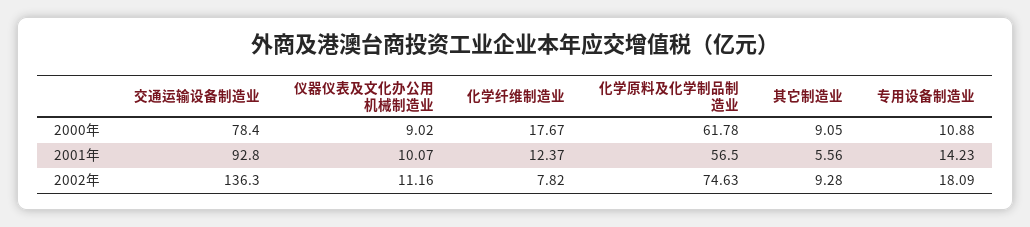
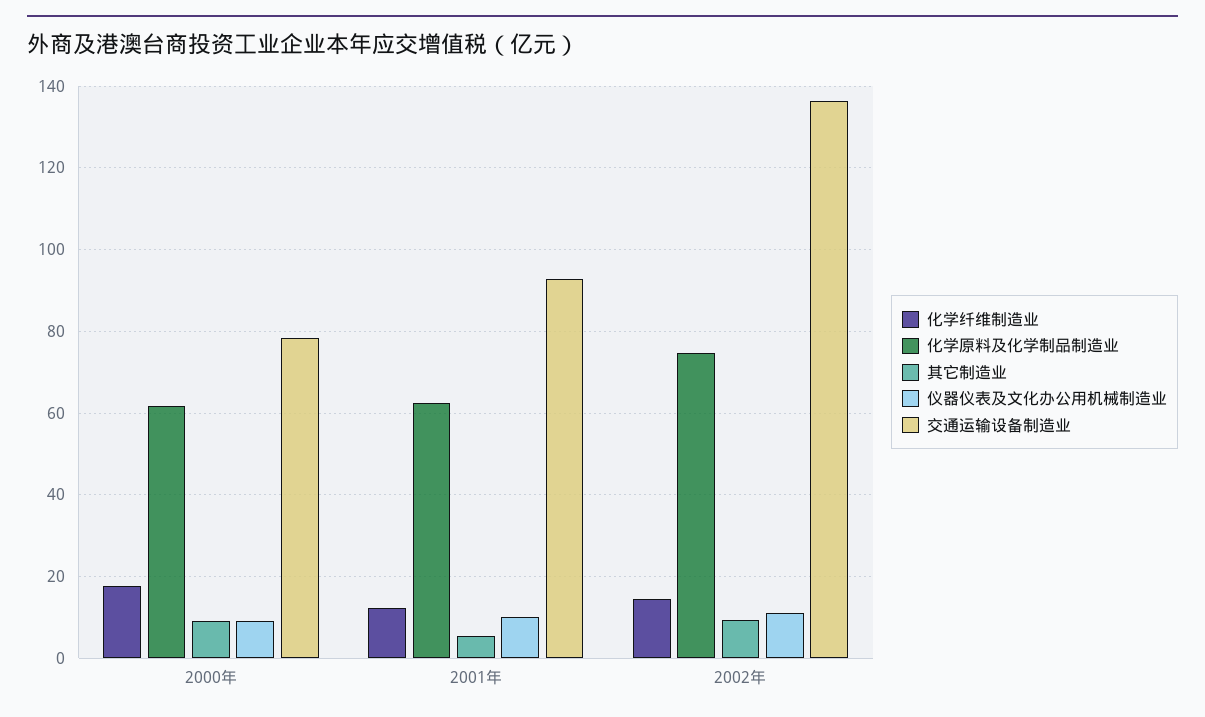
  {
    "交通运输设备制造业": {
      "2000年": 78.4,
      "2001年": 92.8,
      "2002年": 136.3
    },
    "仪器仪表及文化办公用机械制造业": {
      "2000年": 9.02,
      "2001年": 10.07,
      "2002年": 11.16
    },
    "化学纤维制造业": {
      "2000年": 17.67,
      "2001年": 12.37,
-     "2002年": 7.82
+     "2002年": 14
    },
    "化学原料及化学制品制造业": {
      "2000年": 61.78,
-     "2001年": 56.5,
+     "2001年": 62,
      "2002年": 74.63
    },
    "其它制造业": {
      "2000年": 9.05,
      "2001年": 5.56,
      "2002年": 9.28
-   },
+   }
-   "专用设备制造业": {
-     "2000年": 10.88,
-     "2001年": 14.23,
-     "2002年": 18.09
-   }
  }

